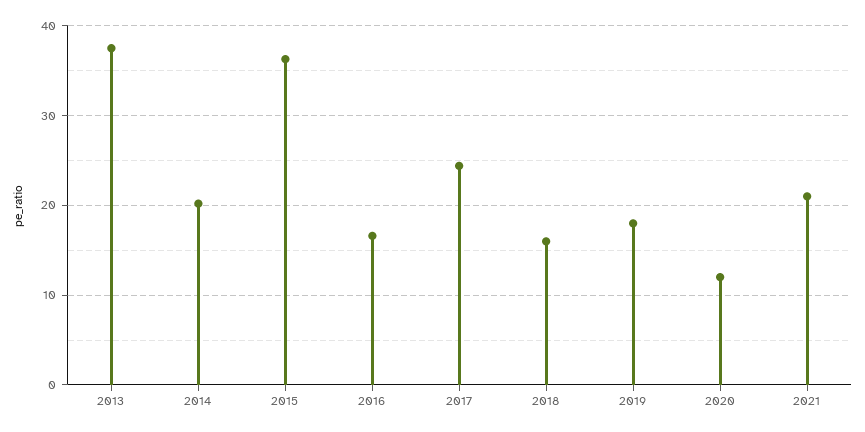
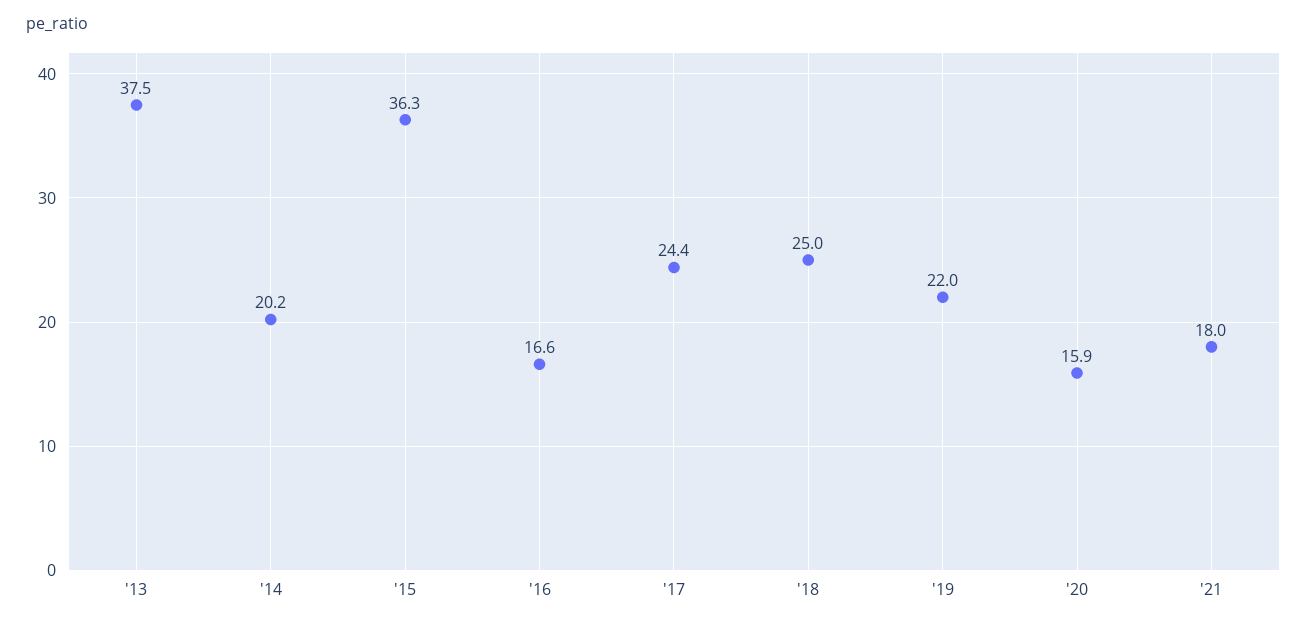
  {
    "2013": 37.5,
    "2014": 20.2,
    "2015": 36.3,
    "2016": 16.6,
    "2017": 24.4,
-   "2018": 16,
+   "2018": 25,
-   "2019": 18,
+   "2019": 22,
-   "2020": 12,
+   "2020": 15.9,
-   "2021": 21
+   "2021": 18
  }

